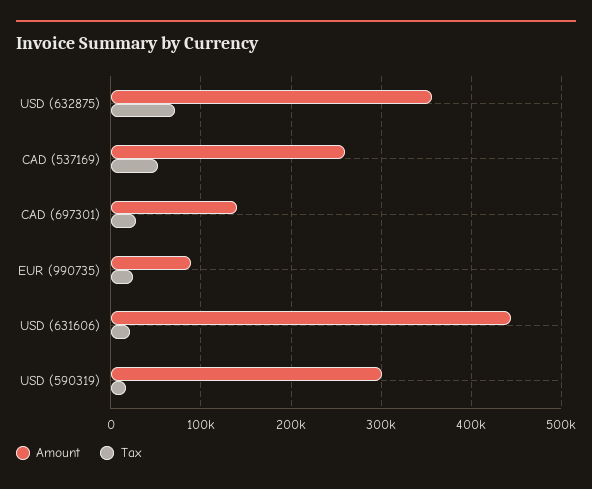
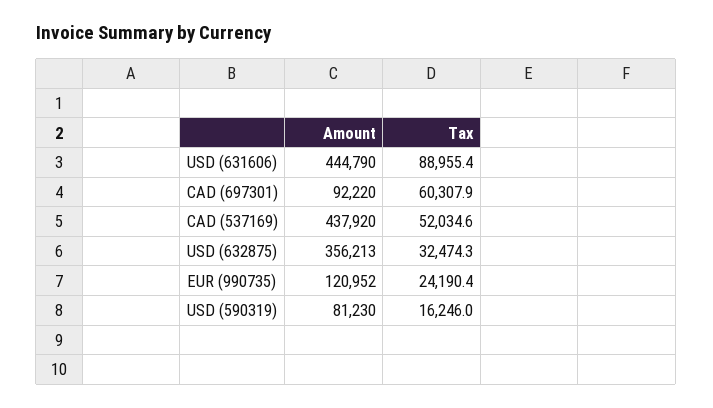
  {
    "Amount": {
      "USD (632875)": 356213,
-     "CAD (537169)": 260000,
+     "CAD (537169)": 437920,
-     "CAD (697301)": 140000,
+     "CAD (697301)": 92220,
-     "EUR (990735)": 90000,
+     "EUR (990735)": 120952,
      "USD (631606)": 444790,
-     "USD (590319)": 300000
+     "USD (590319)": 81230
    },
    "Tax": {
-     "USD (632875)": 70000,
+     "USD (632875)": 32474.3,
      "CAD (537169)": 52034.6,
-     "CAD (697301)": 30000,
+     "CAD (697301)": 60307.9,
      "EUR (990735)": 24190.4,
-     "USD (631606)": 20000,
+     "USD (631606)": 88955.4,
      "USD (590319)": 16246
    }
  }

